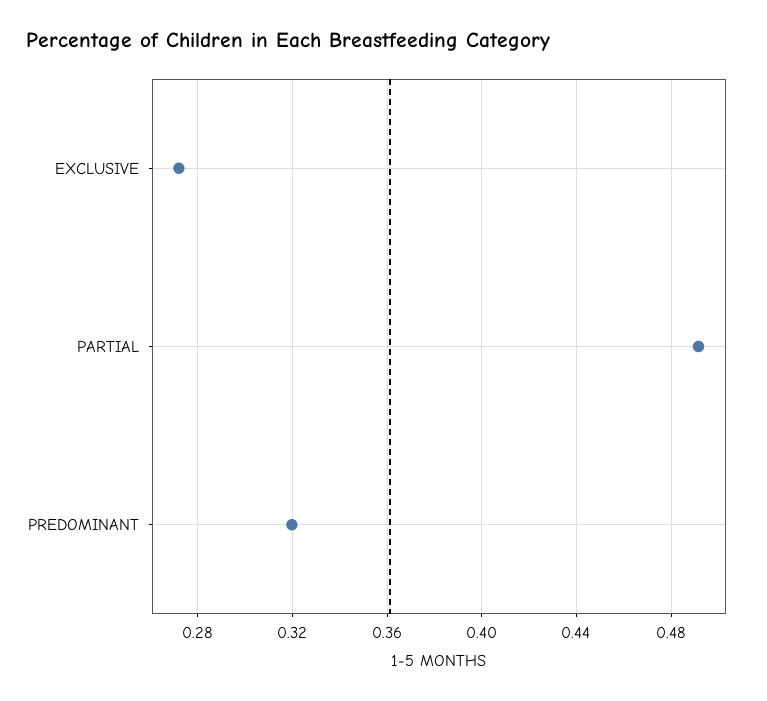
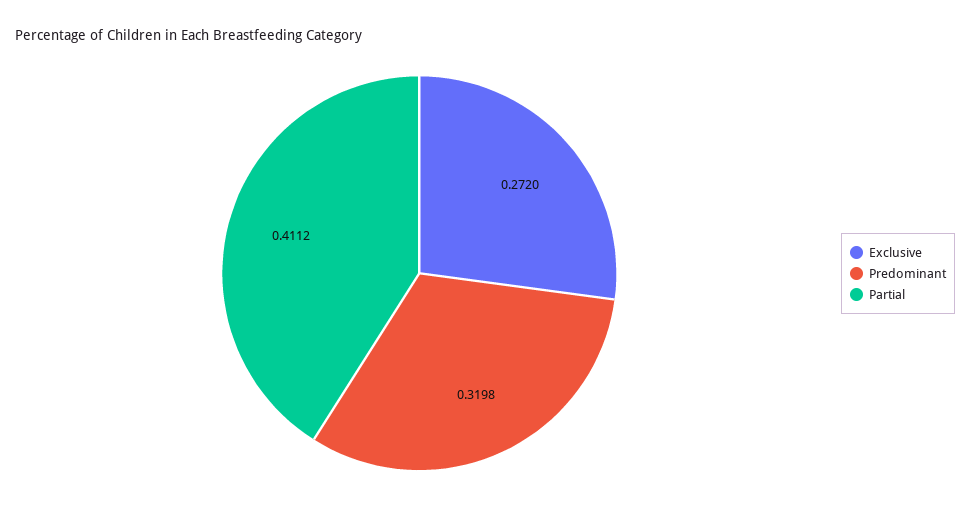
  {
    "EXCLUSIVE": 0.272,
-   "PARTIAL": 0.49,
+   "PARTIAL": 0.4112,
    "PREDOMINANT": 0.3198
  }

